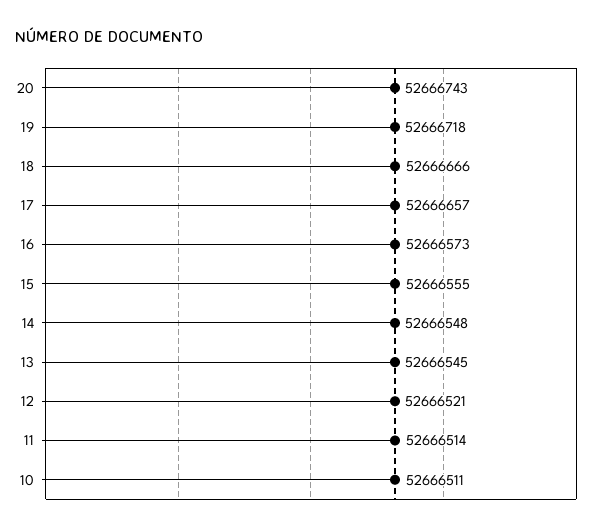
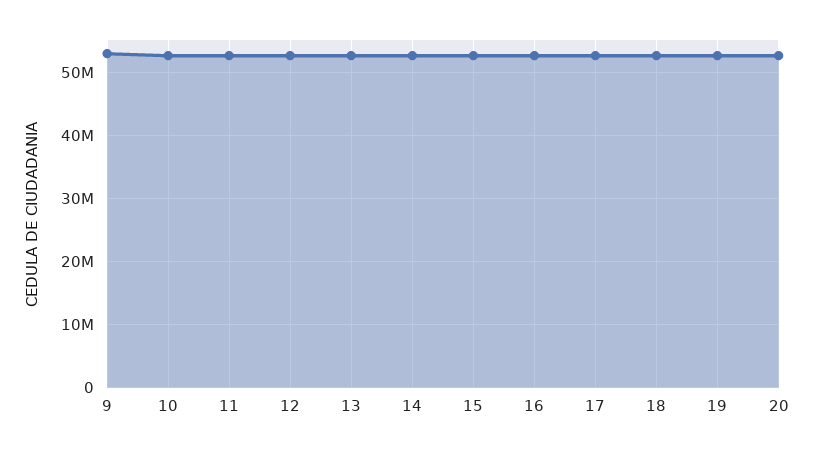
  {
    "20": 52666743,
    "19": 52666718,
    "18": 52666666,
    "17": 52666657,
    "16": 52666573,
    "15": 52666555,
    "14": 52666548,
    "13": 52666545,
    "12": 52666521,
    "11": 52666514,
-   "10": 52666511
+   "10": 52666511,
+   "9": 53000000
  }

